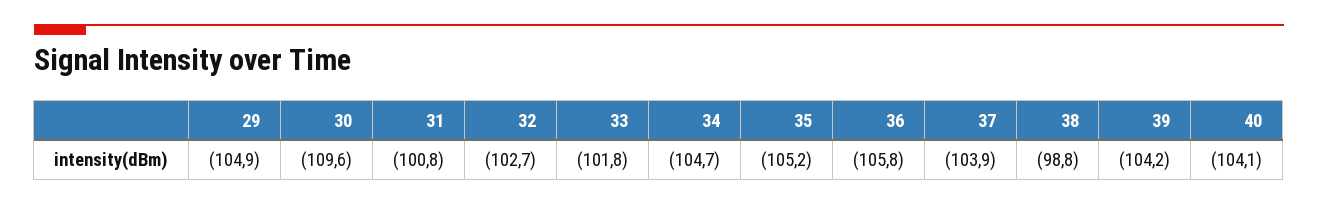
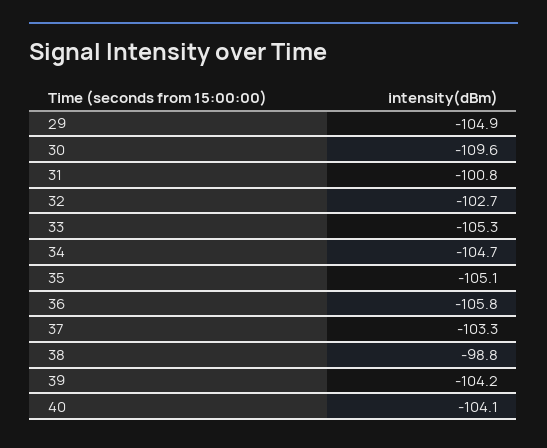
  {
    "29": -104.9,
    "30": -109.6,
    "31": -100.8,
    "32": -102.7,
-   "33": -101.8,
+   "33": -105.3,
    "34": -104.7,
-   "35": -105.2,
+   "35": -105.1,
    "36": -105.8,
-   "37": -103.9,
+   "37": -103.3,
    "38": -98.8,
    "39": -104.2,
    "40": -104.1
  }

